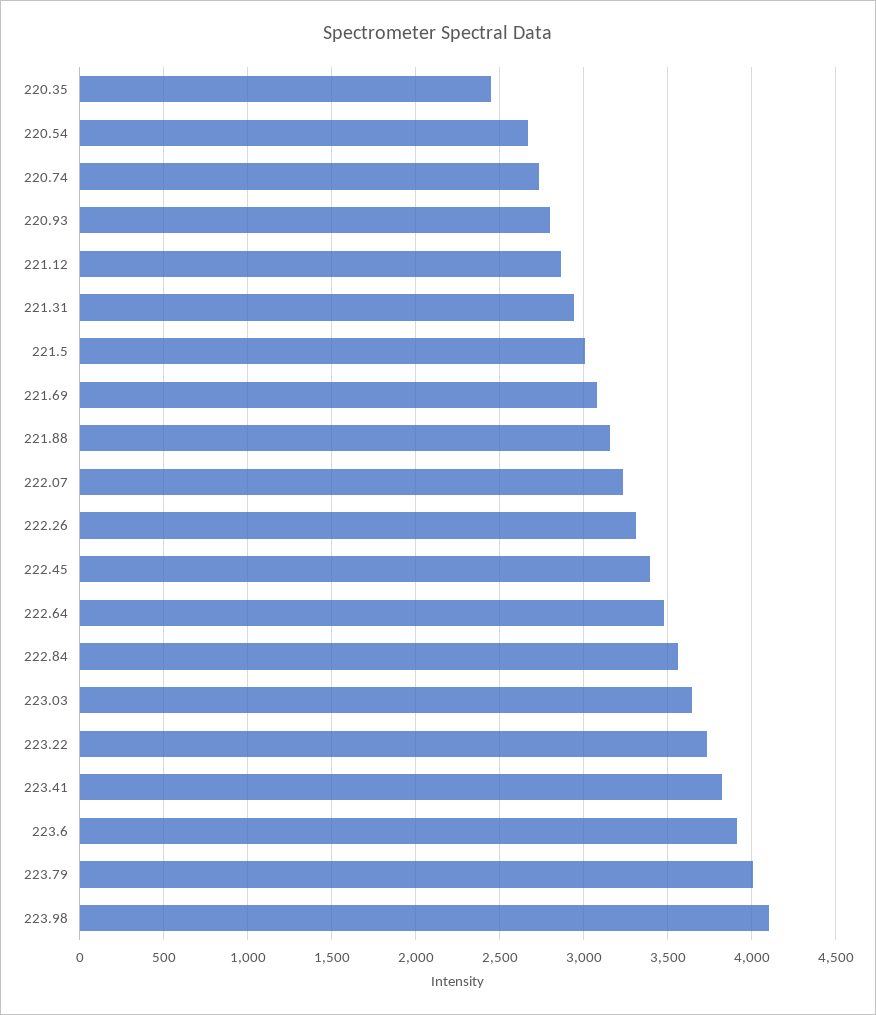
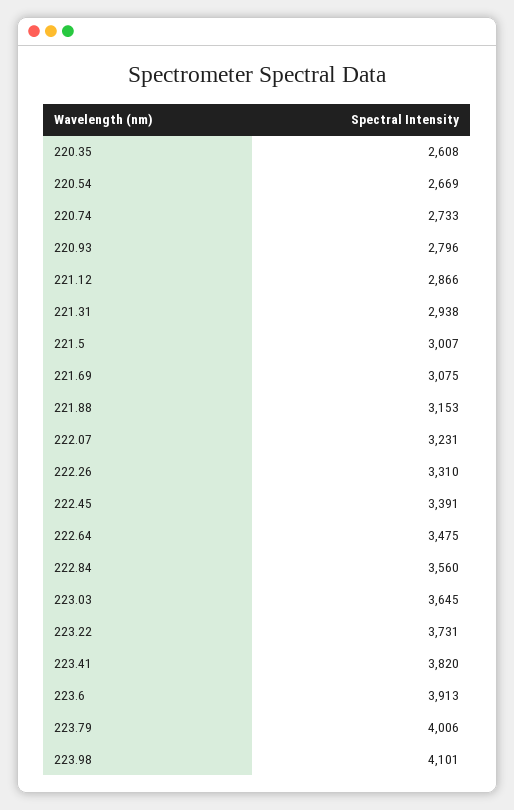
  {
-   "220.35": 2450,
+   "220.35": 2608,
    "220.54": 2669,
    "220.74": 2733,
    "220.93": 2796,
    "221.12": 2866,
    "221.31": 2938,
    "221.5": 3007,
    "221.69": 3075,
    "221.88": 3153,
    "222.07": 3231,
    "222.26": 3310,
    "222.45": 3391,
    "222.64": 3475,
    "222.84": 3560,
    "223.03": 3645,
    "223.22": 3731,
    "223.41": 3820,
    "223.6": 3913,
    "223.79": 4006,
    "223.98": 4101
  }

